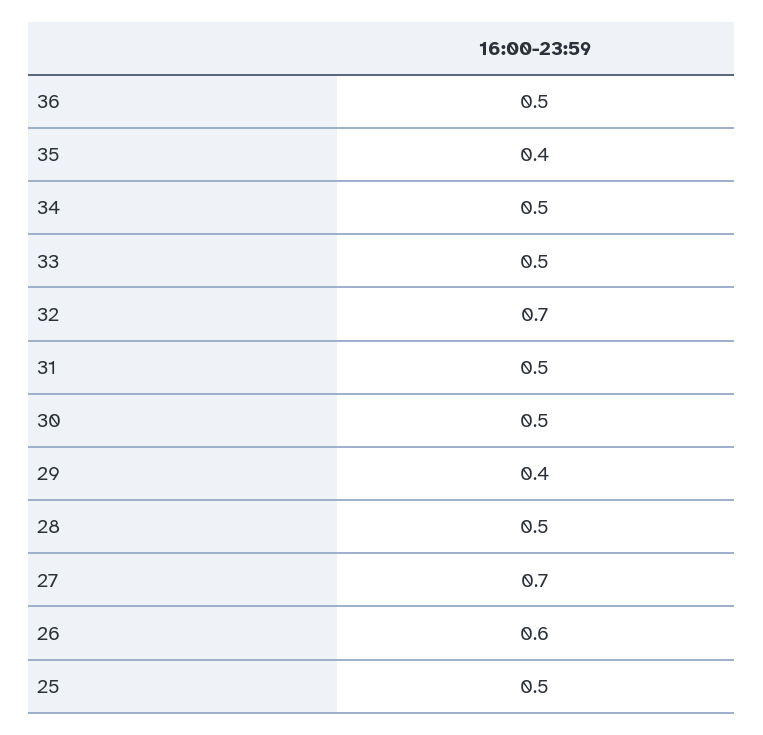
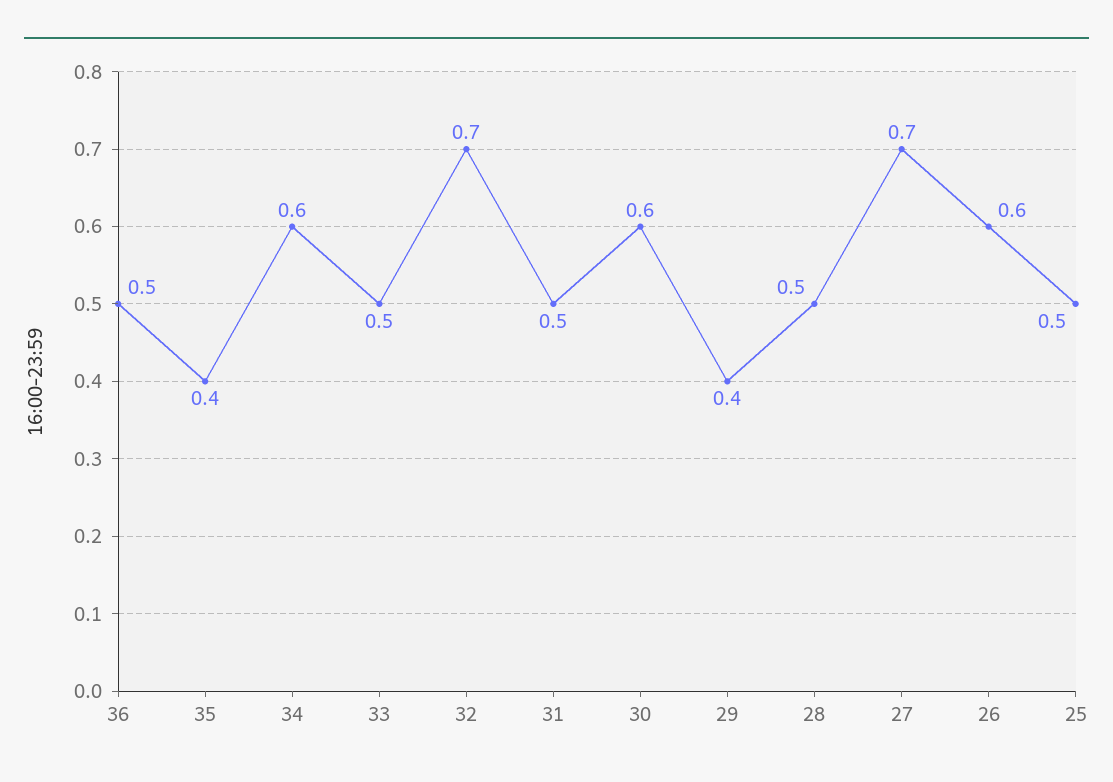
  {
    "36": 0.5,
    "35": 0.4,
-   "34": 0.5,
+   "34": 0.6,
    "33": 0.5,
    "32": 0.7,
    "31": 0.5,
-   "30": 0.5,
+   "30": 0.6,
    "29": 0.4,
    "28": 0.5,
    "27": 0.7,
    "26": 0.6,
    "25": 0.5
  }

